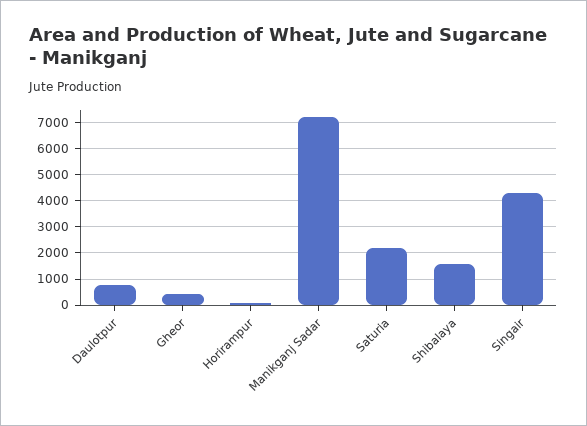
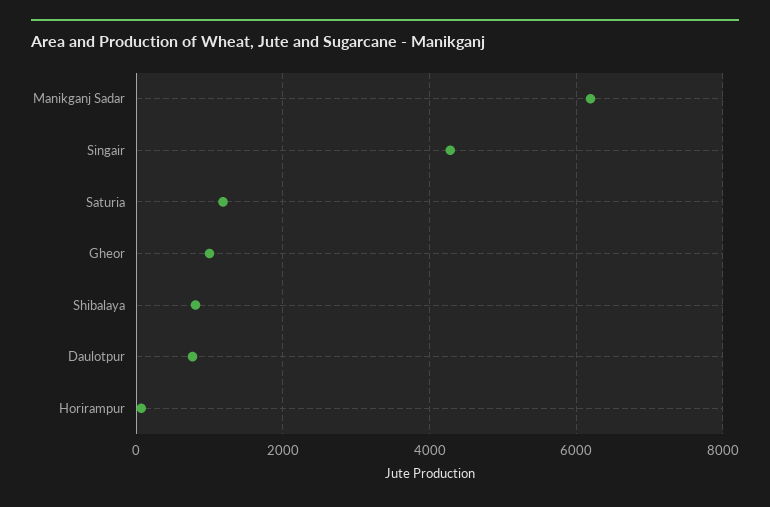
  {
    "Daulotpur": 800,
-   "Gheor": 500,
+   "Gheor": 1000,
    "Horirampur": 0,
-   "Manikganj Sadar": 7250,
+   "Manikganj Sadar": 6200,
-   "Saturia": 2250,
+   "Saturia": 1200,
-   "Shibalaya": 1500,
+   "Shibalaya": 800,
    "Singair": 4200
  }

